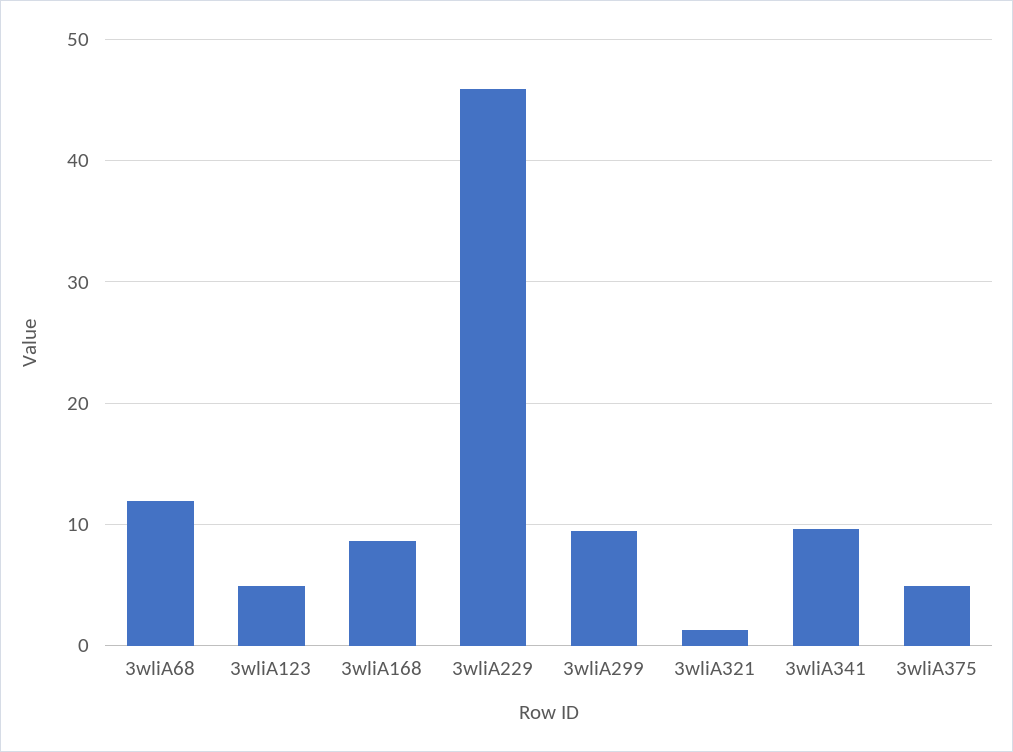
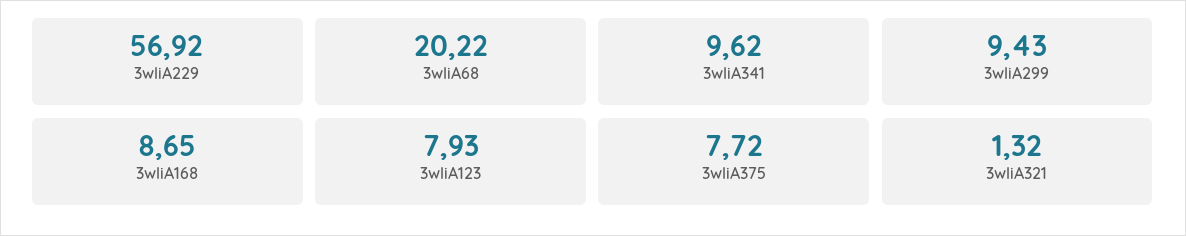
  {
-   "3wliA68": 12,
+   "3wliA68": 20.22,
-   "3wliA123": 5,
+   "3wliA123": 7.93,
    "3wliA168": 8.65,
-   "3wliA229": 46,
+   "3wliA229": 56.92,
    "3wliA299": 9.43,
    "3wliA321": 1.32,
    "3wliA341": 9.62,
-   "3wliA375": 5
+   "3wliA375": 7.72
  }

